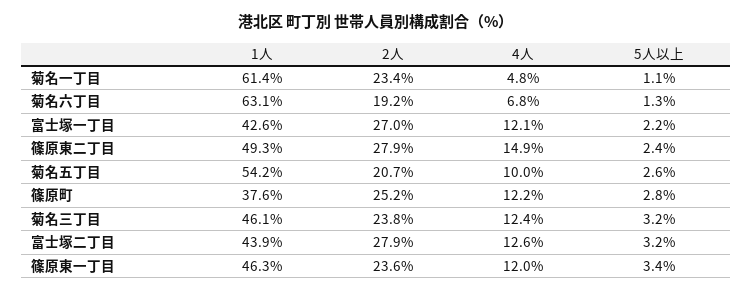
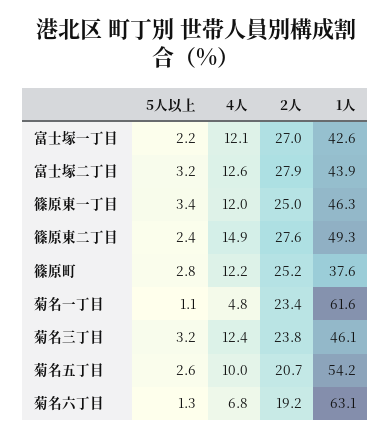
  {
    "1人": {
-     "菊名一丁目": 61.4,
+     "菊名一丁目": 61.6,
      "菊名六丁目": 63.1,
      "富士塚一丁目": 42.6,
      "篠原東二丁目": 49.3,
      "菊名五丁目": 54.2,
      "篠原町": 37.6,
      "菊名三丁目": 46.1,
      "富士塚二丁目": 43.9,
      "篠原東一丁目": 46.3
    },
    "2人": {
      "菊名一丁目": 23.4,
      "菊名六丁目": 19.2,
      "富士塚一丁目": 27,
-     "篠原東二丁目": 27.9,
+     "篠原東二丁目": 27.6,
      "菊名五丁目": 20.7,
      "篠原町": 25.2,
      "菊名三丁目": 23.8,
      "富士塚二丁目": 27.9,
-     "篠原東一丁目": 23.6
+     "篠原東一丁目": 25
    },
    "4人": {
      "菊名一丁目": 4.8,
      "菊名六丁目": 6.8,
      "富士塚一丁目": 12.1,
      "篠原東二丁目": 14.9,
      "菊名五丁目": 10,
      "篠原町": 12.2,
      "菊名三丁目": 12.4,
      "富士塚二丁目": 12.6,
      "篠原東一丁目": 12
    },
    "5人以上": {
      "菊名一丁目": 1.1,
      "菊名六丁目": 1.3,
      "富士塚一丁目": 2.2,
      "篠原東二丁目": 2.4,
      "菊名五丁目": 2.6,
      "篠原町": 2.8,
      "菊名三丁目": 3.2,
      "富士塚二丁目": 3.2,
      "篠原東一丁目": 3.4
    }
  }

